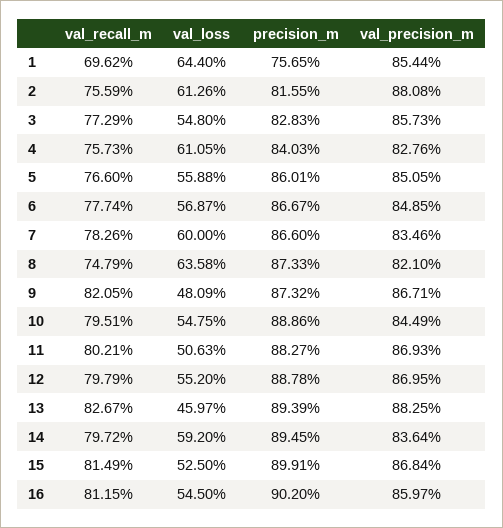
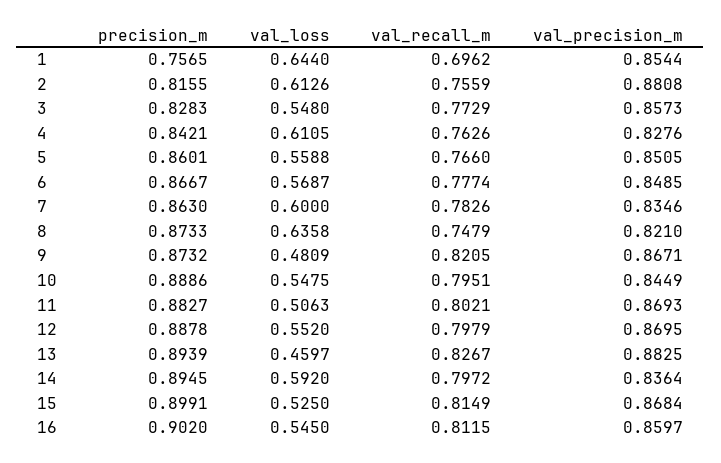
  {
    "val_recall_m": {
      "1": 0.6962,
      "2": 0.7559,
      "3": 0.7729,
-     "4": 0.7573,
+     "4": 0.7626,
      "5": 0.766,
      "6": 0.7774,
      "7": 0.7826,
      "8": 0.7479,
      "9": 0.8205,
      "10": 0.7951,
      "11": 0.8021,
      "12": 0.7979,
      "13": 0.8267,
      "14": 0.7972,
      "15": 0.8149,
      "16": 0.8115
    },
    "val_loss": {
      "1": 0.644,
      "2": 0.6126,
      "3": 0.548,
      "4": 0.6105,
      "5": 0.5588,
      "6": 0.5687,
      "7": 0.6,
      "8": 0.6358,
      "9": 0.4809,
      "10": 0.5475,
      "11": 0.5063,
      "12": 0.552,
      "13": 0.4597,
      "14": 0.592,
      "15": 0.525,
      "16": 0.545
    },
    "precision_m": {
      "1": 0.7565,
      "2": 0.8155,
      "3": 0.8283,
-     "4": 0.8403,
+     "4": 0.8421,
      "5": 0.8601,
      "6": 0.8667,
-     "7": 0.866,
+     "7": 0.863,
      "8": 0.8733,
      "9": 0.8732,
      "10": 0.8886,
      "11": 0.8827,
      "12": 0.8878,
      "13": 0.8939,
      "14": 0.8945,
      "15": 0.8991,
      "16": 0.902
    },
    "val_precision_m": {
      "1": 0.8544,
      "2": 0.8808,
      "3": 0.8573,
      "4": 0.8276,
      "5": 0.8505,
      "6": 0.8485,
      "7": 0.8346,
      "8": 0.821,
      "9": 0.8671,
      "10": 0.8449,
      "11": 0.8693,
      "12": 0.8695,
      "13": 0.8825,
      "14": 0.8364,
      "15": 0.8684,
      "16": 0.8597
    }
  }

